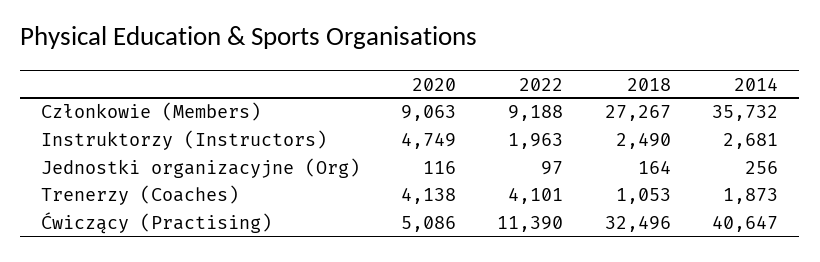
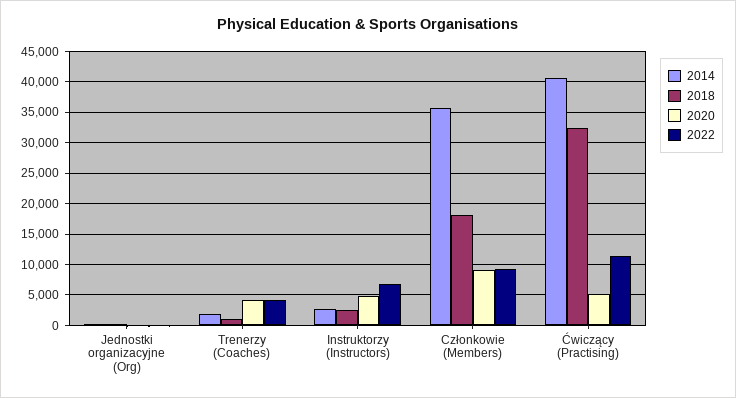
  {
    "2020": {
      "Członkowie (Members)": 9063,
      "Instruktorzy (Instructors)": 4749,
      "Jednostki organizacyjne (Org)": 116,
      "Trenerzy (Coaches)": 4138,
      "Ćwiczący (Practising)": 5086
    },
    "2022": {
      "Członkowie (Members)": 9188,
-     "Instruktorzy (Instructors)": 1963,
+     "Instruktorzy (Instructors)": 7000,
      "Jednostki organizacyjne (Org)": 97,
      "Trenerzy (Coaches)": 4101,
      "Ćwiczący (Practising)": 11390
    },
    "2018": {
-     "Członkowie (Members)": 27267,
+     "Członkowie (Members)": 18000,
      "Instruktorzy (Instructors)": 2490,
      "Jednostki organizacyjne (Org)": 164,
      "Trenerzy (Coaches)": 1053,
      "Ćwiczący (Practising)": 32496
    },
    "2014": {
      "Członkowie (Members)": 35732,
      "Instruktorzy (Instructors)": 2681,
      "Jednostki organizacyjne (Org)": 256,
      "Trenerzy (Coaches)": 1873,
      "Ćwiczący (Practising)": 40647
    }
  }

